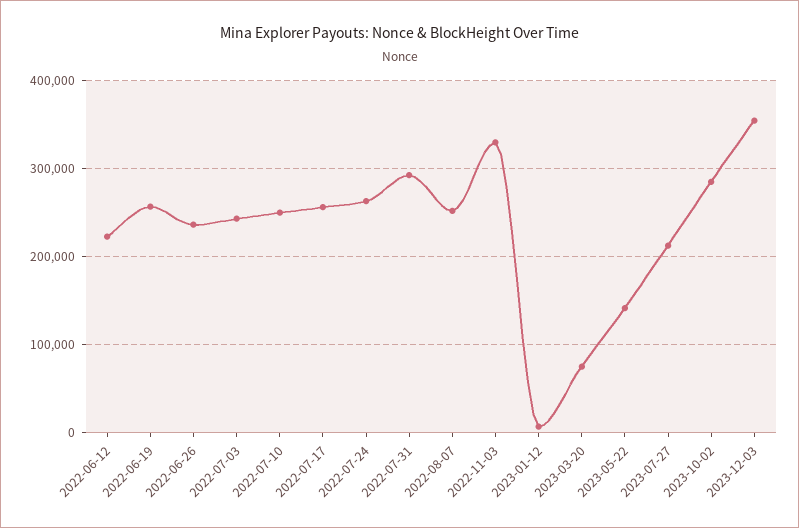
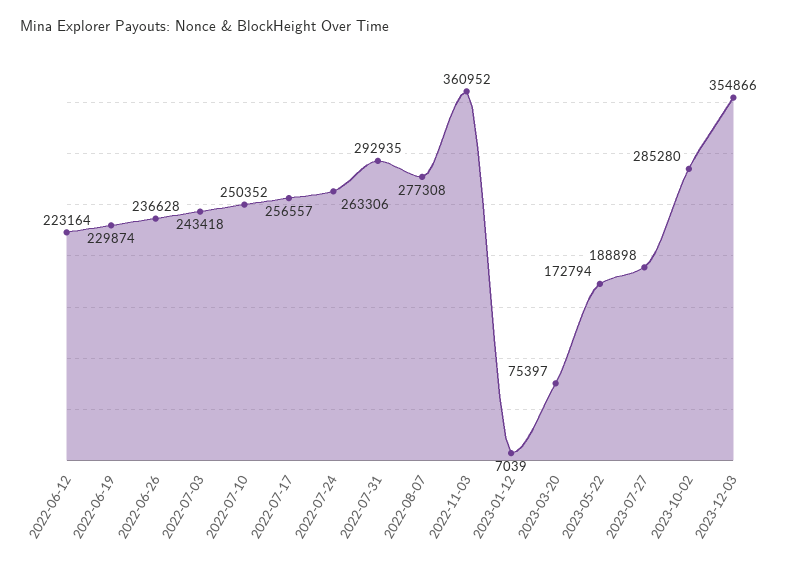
  {
    "2022-06-12": 223164,
-   "2022-06-19": 260000,
+   "2022-06-19": 229874,
    "2022-06-26": 236628,
    "2022-07-03": 243418,
    "2022-07-10": 250352,
    "2022-07-17": 256557,
    "2022-07-24": 263306,
    "2022-07-31": 292935,
-   "2022-08-07": 250000,
+   "2022-08-07": 277308,
-   "2022-11-03": 330000,
+   "2022-11-03": 360952,
    "2023-01-12": 7039,
    "2023-03-20": 75397,
-   "2023-05-22": 140000,
+   "2023-05-22": 172794,
-   "2023-07-27": 210000,
+   "2023-07-27": 188898,
    "2023-10-02": 285280,
    "2023-12-03": 354866
  }

